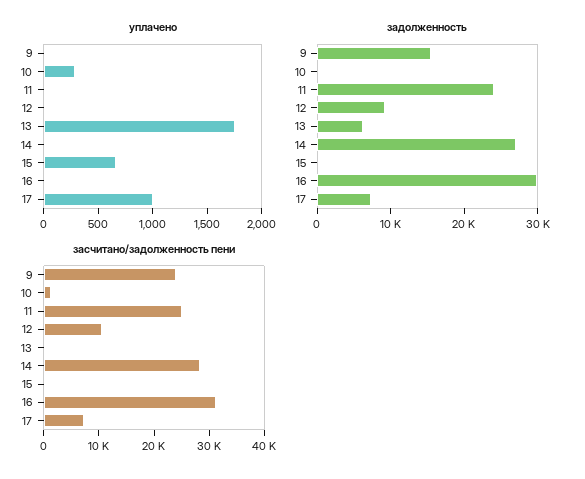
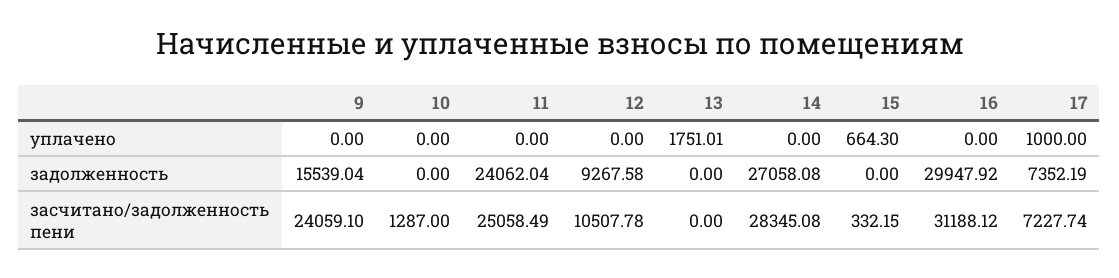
  {
    "уплачено": {
      "9": 0,
-     "10": 300,
+     "10": 0,
      "11": 0,
      "12": 0,
      "13": 1751.01,
      "14": 0,
      "15": 664.3,
      "16": 0,
      "17": 1000
    },
    "задолженность": {
      "9": 15539.04,
      "10": 0,
      "11": 24062.04,
      "12": 9267.58,
-     "13": 6000,
+     "13": 0,
      "14": 27058.08,
      "15": 0,
      "16": 29947.92,
      "17": 7352.19
    },
    "засчитано/задолженность пени": {
      "9": 24059.1,
      "10": 1287,
      "11": 25058.49,
      "12": 10507.78,
      "13": 0,
      "14": 28345.08,
      "15": 332.15,
      "16": 31188.12,
      "17": 7227.74
    }
  }

